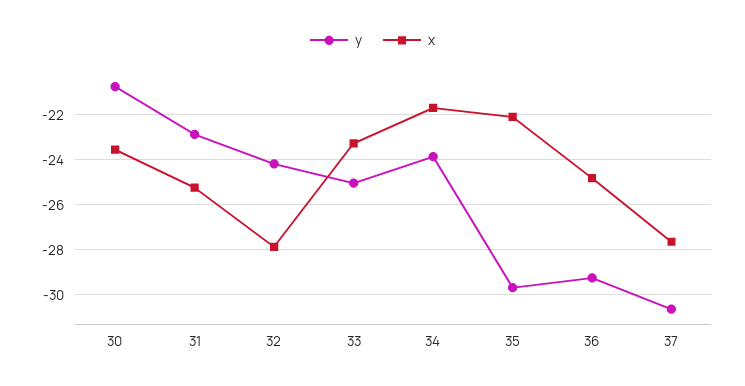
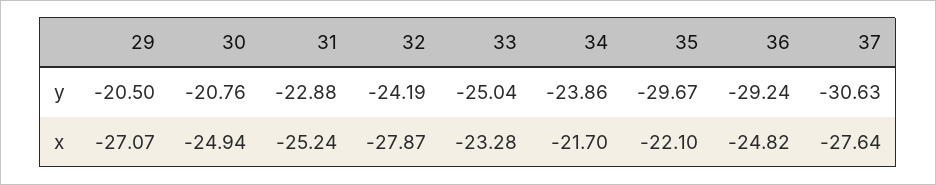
  {
    "y": {
      "30": -20.76,
      "31": -22.88,
      "32": -24.19,
      "33": -25.04,
      "34": -23.86,
      "35": -29.67,
      "36": -29.24,
-     "37": -30.63
+     "37": -30.63,
+     "29": -20.5
    },
    "x": {
-     "30": -23.5,
+     "30": -24.94,
      "31": -25.24,
      "32": -27.87,
      "33": -23.28,
      "34": -21.7,
      "35": -22.1,
      "36": -24.82,
-     "37": -27.64
+     "37": -27.64,
+     "29": -27.07
    }
  }

